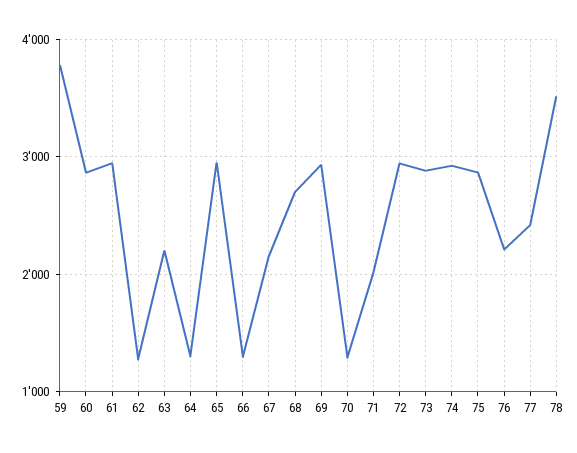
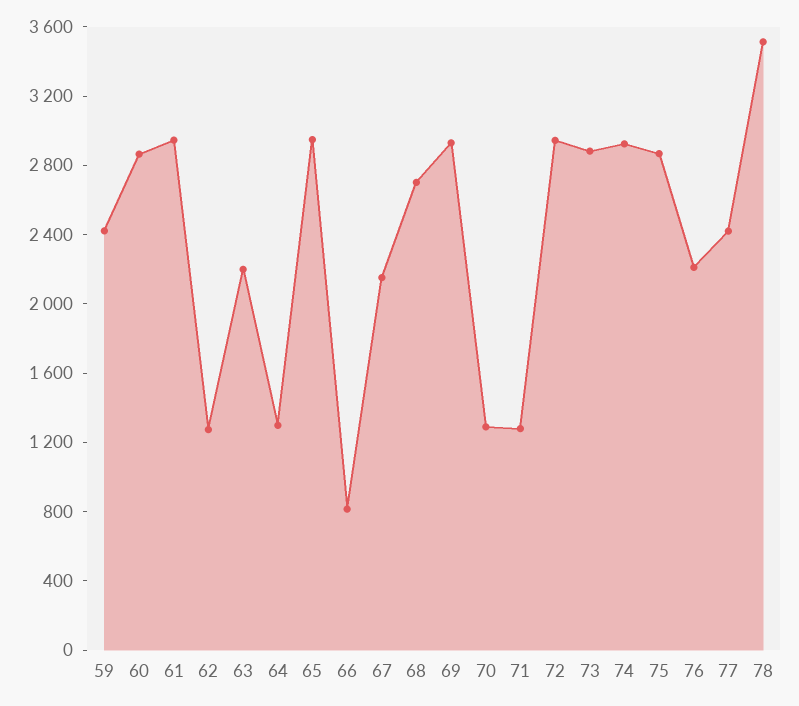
  {
-   "59": 3800,
+   "59": 2400,
    "60": 2900,
    "61": 2900,
    "62": 1300,
    "63": 2200,
    "64": 1300,
    "65": 2900,
-   "66": 1300,
+   "66": 800,
    "67": 2200,
    "68": 2700,
    "69": 2900,
    "70": 1300,
-   "71": 2000,
+   "71": 1300,
    "72": 2900,
    "73": 2900,
    "74": 2900,
    "75": 2900,
    "76": 2200,
    "77": 2400,
    "78": 3500
  }

